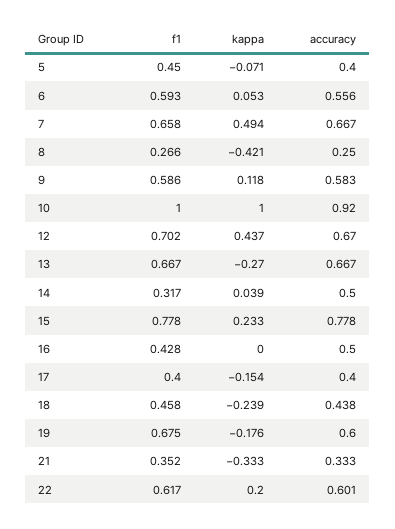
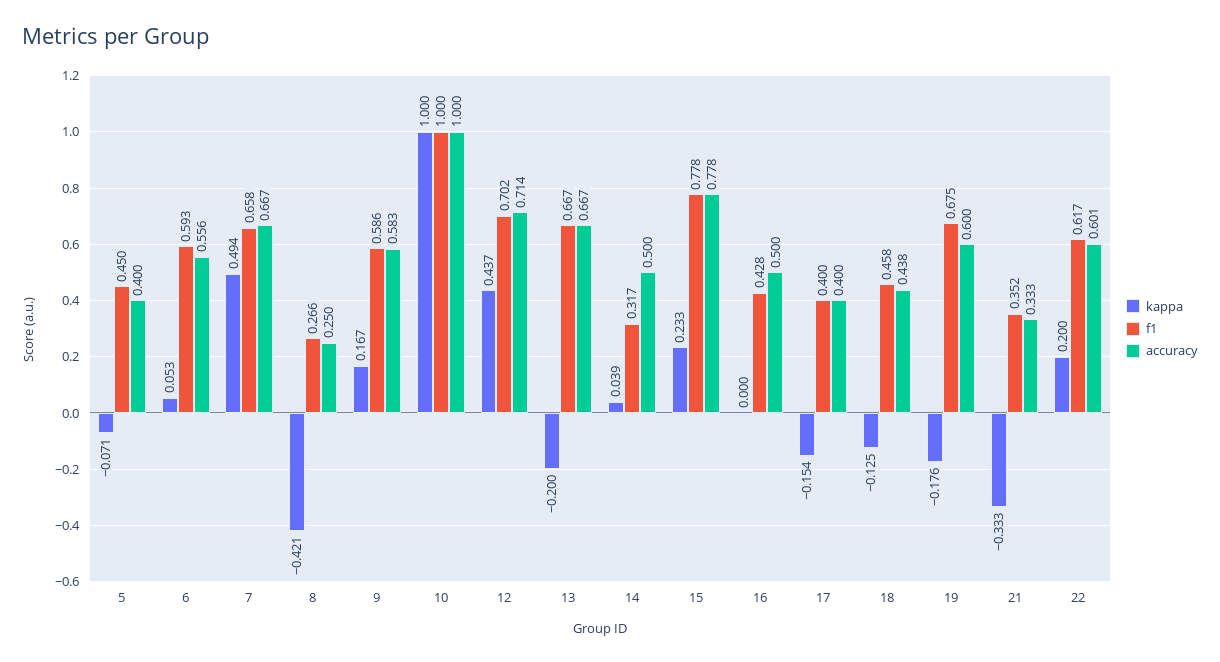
  {
    "f1": {
      "5": 0.45,
      "6": 0.593,
      "7": 0.658,
      "8": 0.266,
      "9": 0.586,
      "10": 1,
      "12": 0.702,
      "13": 0.667,
      "14": 0.317,
      "15": 0.778,
      "16": 0.428,
      "17": 0.4,
      "18": 0.458,
      "19": 0.675,
      "21": 0.352,
      "22": 0.617
    },
    "kappa": {
      "5": -0.071,
      "6": 0.053,
      "7": 0.494,
      "8": -0.421,
-     "9": 0.118,
+     "9": 0.167,
      "10": 1,
      "12": 0.437,
-     "13": -0.27,
+     "13": -0.2,
      "14": 0.039,
      "15": 0.233,
      "16": 0,
      "17": -0.154,
-     "18": -0.239,
+     "18": -0.125,
      "19": -0.176,
      "21": -0.333,
      "22": 0.2
    },
    "accuracy": {
      "5": 0.4,
      "6": 0.556,
      "7": 0.667,
      "8": 0.25,
      "9": 0.583,
-     "10": 0.92,
+     "10": 1,
-     "12": 0.67,
+     "12": 0.714,
      "13": 0.667,
      "14": 0.5,
      "15": 0.778,
      "16": 0.5,
      "17": 0.4,
      "18": 0.438,
      "19": 0.6,
      "21": 0.333,
      "22": 0.601
    }
  }

